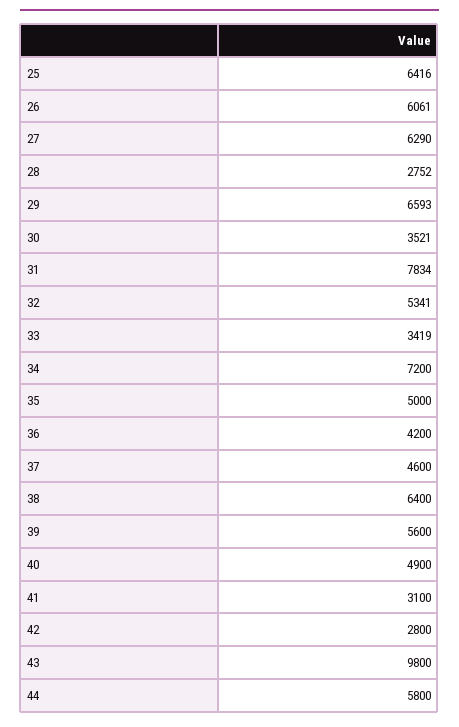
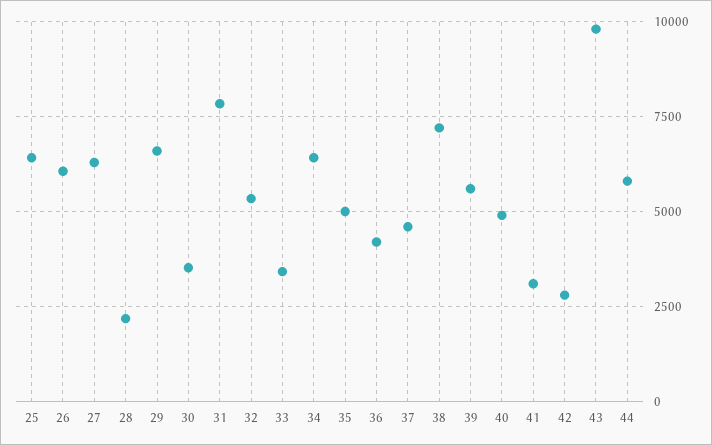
  {
    "25": 6416,
    "26": 6061,
    "27": 6290,
-   "28": 2752,
+   "28": 2250,
    "29": 6593,
    "30": 3521,
    "31": 7834,
    "32": 5341,
    "33": 3419,
-   "34": 7200,
+   "34": 6500,
    "35": 5000,
    "36": 4200,
    "37": 4600,
-   "38": 6400,
+   "38": 7250,
    "39": 5600,
    "40": 4900,
    "41": 3100,
    "42": 2800,
    "43": 9800,
    "44": 5800
  }

